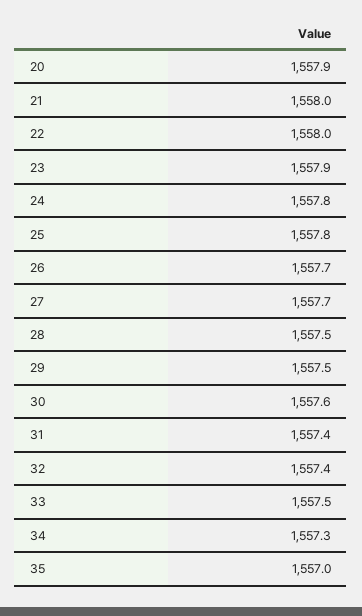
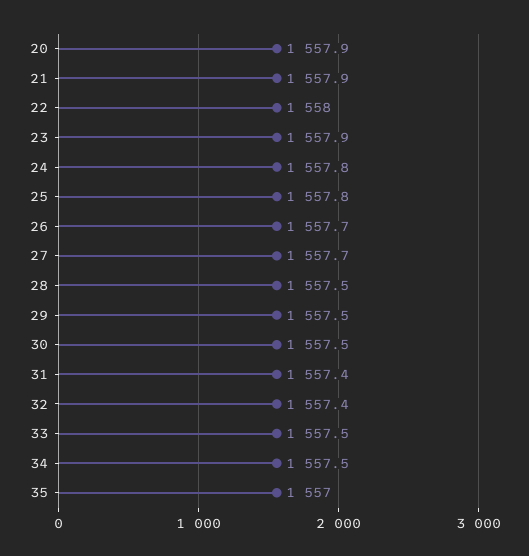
  {
    "20": 1557.9,
-   "21": 1558,
+   "21": 1557.9,
    "22": 1558,
    "23": 1557.9,
    "24": 1557.8,
    "25": 1557.8,
    "26": 1557.7,
    "27": 1557.7,
    "28": 1557.5,
    "29": 1557.5,
-   "30": 1557.6,
+   "30": 1557.5,
    "31": 1557.4,
    "32": 1557.4,
    "33": 1557.5,
-   "34": 1557.3,
+   "34": 1557.5,
    "35": 1557
  }

